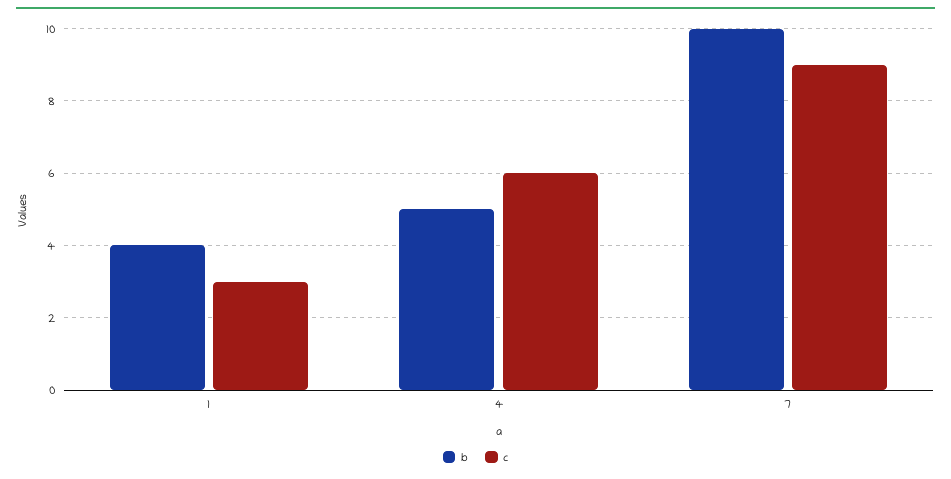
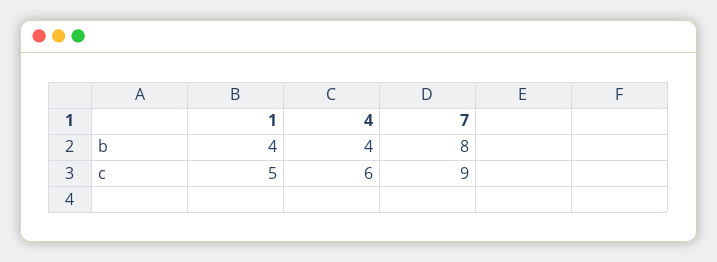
  {
    "b": {
      "1": 4,
-     "4": 5,
+     "4": 4,
-     "7": 10
+     "7": 8
    },
    "c": {
-     "1": 3,
+     "1": 5,
      "4": 6,
      "7": 9
    }
  }

